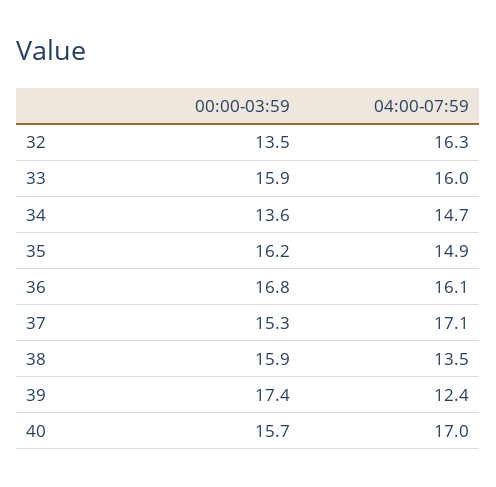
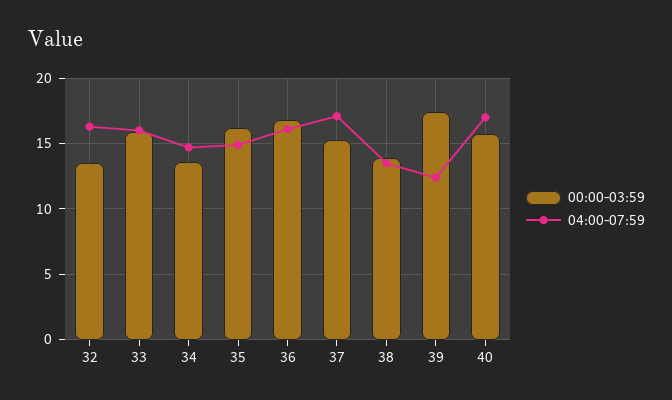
  {
    "00:00-03:59": {
      "32": 13.5,
      "33": 15.9,
      "34": 13.6,
      "35": 16.2,
      "36": 16.8,
      "37": 15.3,
-     "38": 15.9,
+     "38": 14,
      "39": 17.4,
      "40": 15.7
    },
    "04:00-07:59": {
      "32": 16.3,
      "33": 16,
      "34": 14.7,
      "35": 14.9,
      "36": 16.1,
      "37": 17.1,
      "38": 13.5,
      "39": 12.4,
      "40": 17
    }
  }

